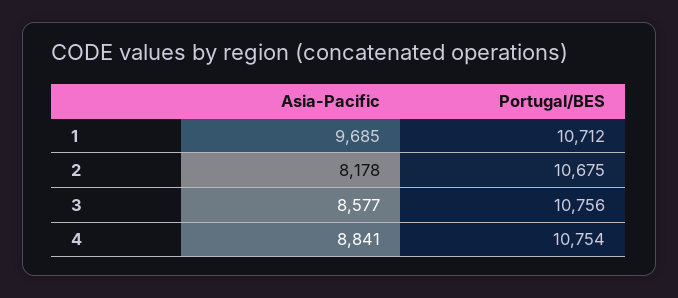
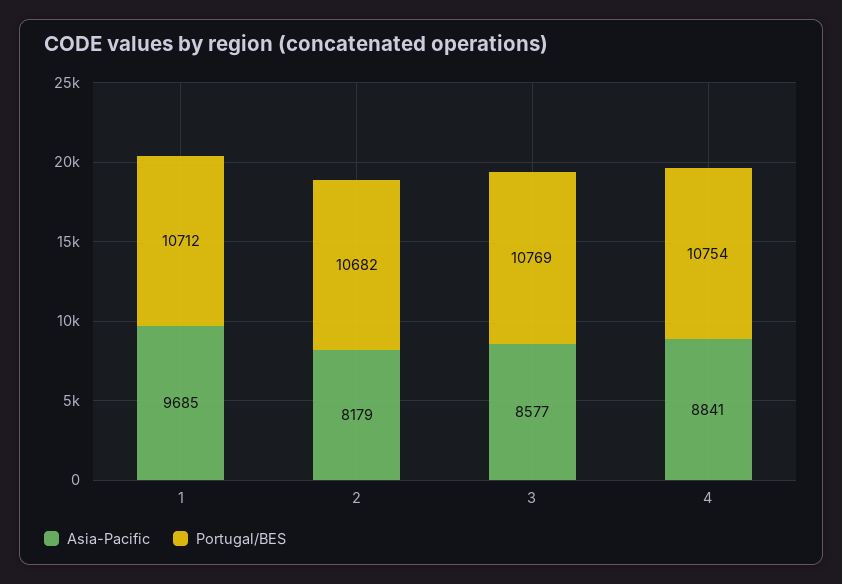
  {
    "Asia-Pacific": {
      "1": 9685,
-     "2": 8178,
+     "2": 8179,
      "3": 8577,
      "4": 8841
    },
    "Portugal/BES": {
      "1": 10712,
-     "2": 10675,
+     "2": 10682,
-     "3": 10756,
+     "3": 10769,
      "4": 10754
    }
  }

